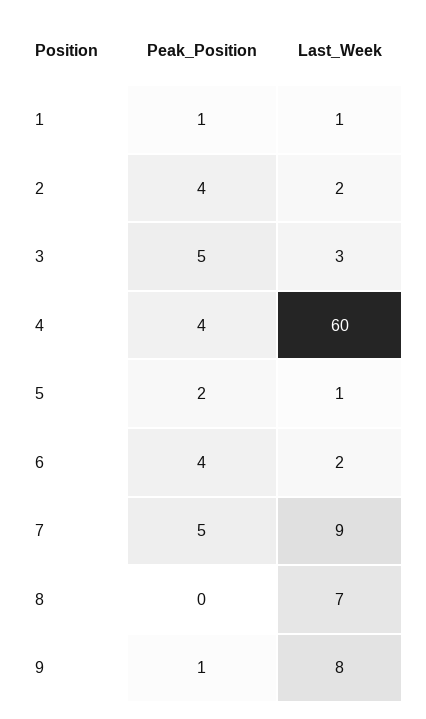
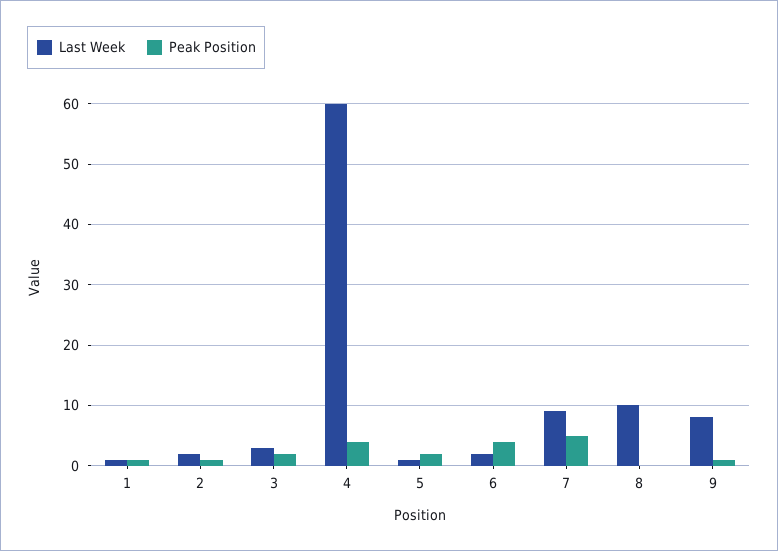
  {
    "Peak_Position": {
      "1": 1,
-     "2": 4,
+     "2": 1,
-     "3": 5,
+     "3": 2,
      "4": 4,
      "5": 2,
      "6": 4,
      "7": 5,
      "8": 0,
      "9": 1
    },
    "Last_Week": {
      "1": 1,
      "2": 2,
      "3": 3,
      "4": 60,
      "5": 1,
      "6": 2,
      "7": 9,
-     "8": 7,
+     "8": 10,
      "9": 8
    }
  }

